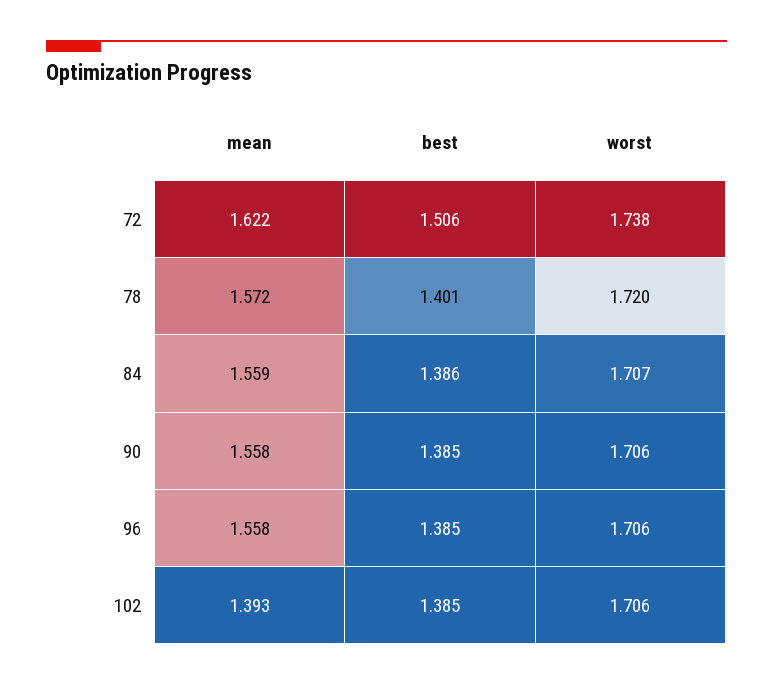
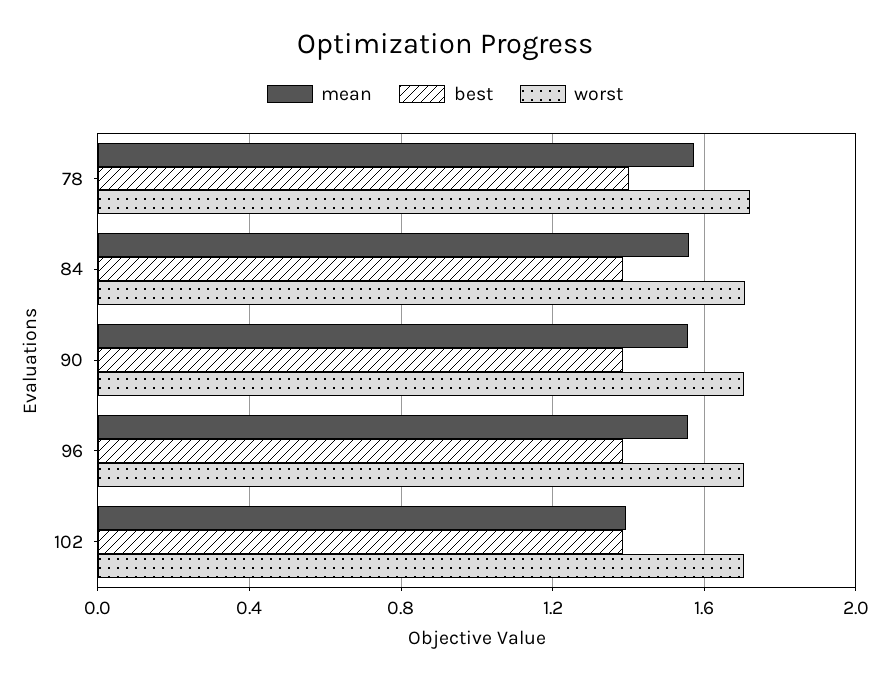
  {
    "mean": {
-     "72": 1.622,
      "78": 1.572,
      "84": 1.559,
      "90": 1.558,
      "96": 1.558,
      "102": 1.393
    },
    "best": {
-     "72": 1.506,
      "78": 1.401,
      "84": 1.386,
      "90": 1.385,
      "96": 1.385,
      "102": 1.385
    },
    "worst": {
-     "72": 1.738,
      "78": 1.72,
      "84": 1.707,
      "90": 1.706,
      "96": 1.706,
      "102": 1.706
    }
  }

